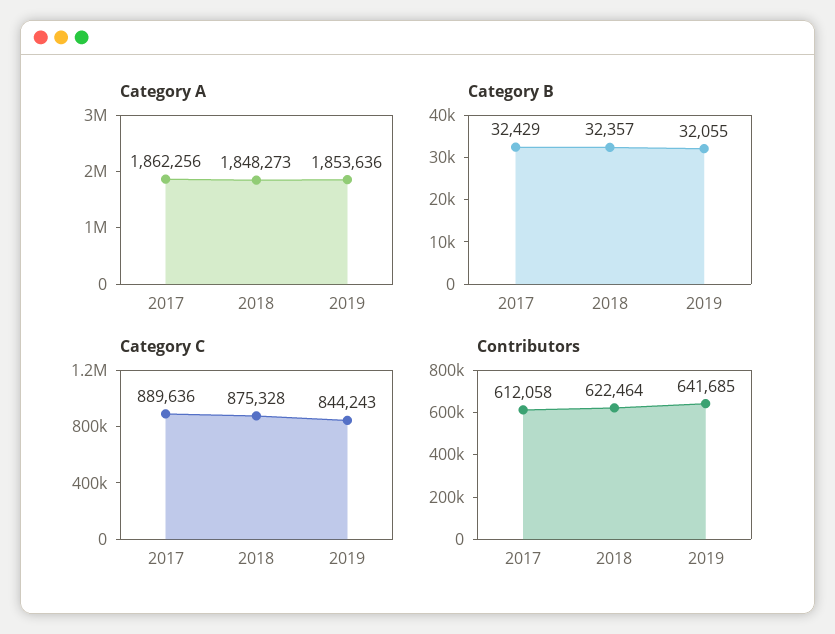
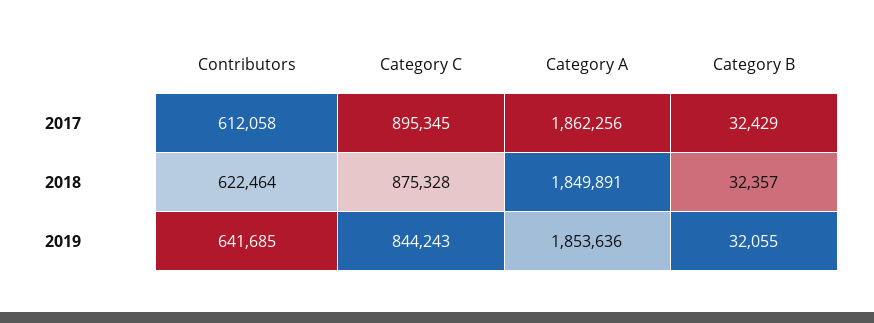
  {
    "Category A": {
      "2017": 1862256,
-     "2018": 1848273,
+     "2018": 1849891,
      "2019": 1853636
    },
    "Category B": {
      "2017": 32429,
      "2018": 32357,
      "2019": 32055
    },
    "Category C": {
-     "2017": 889636,
+     "2017": 895345,
      "2018": 875328,
      "2019": 844243
    },
    "Contributors": {
      "2017": 612058,
      "2018": 622464,
      "2019": 641685
    }
  }

